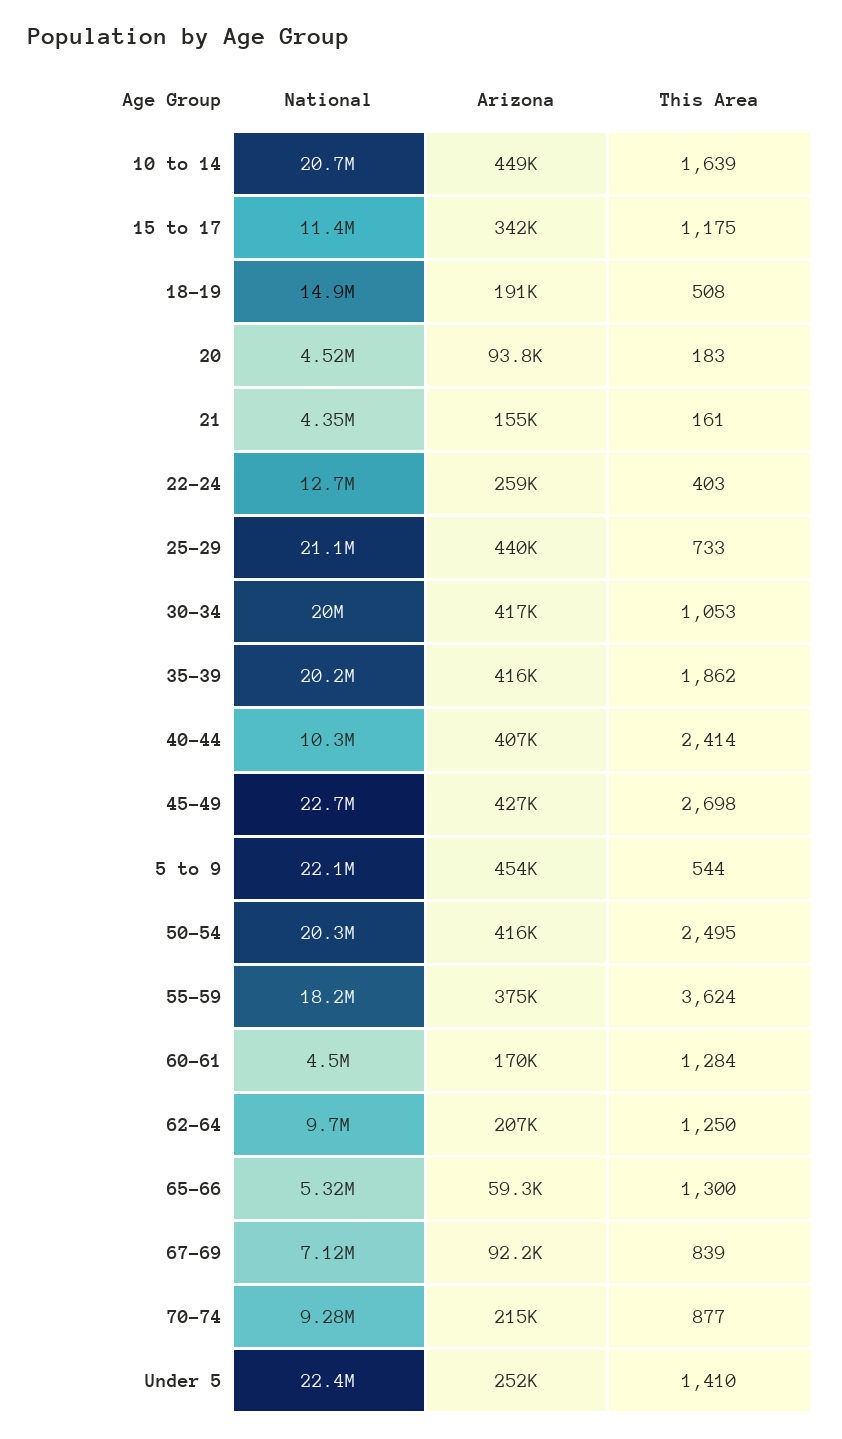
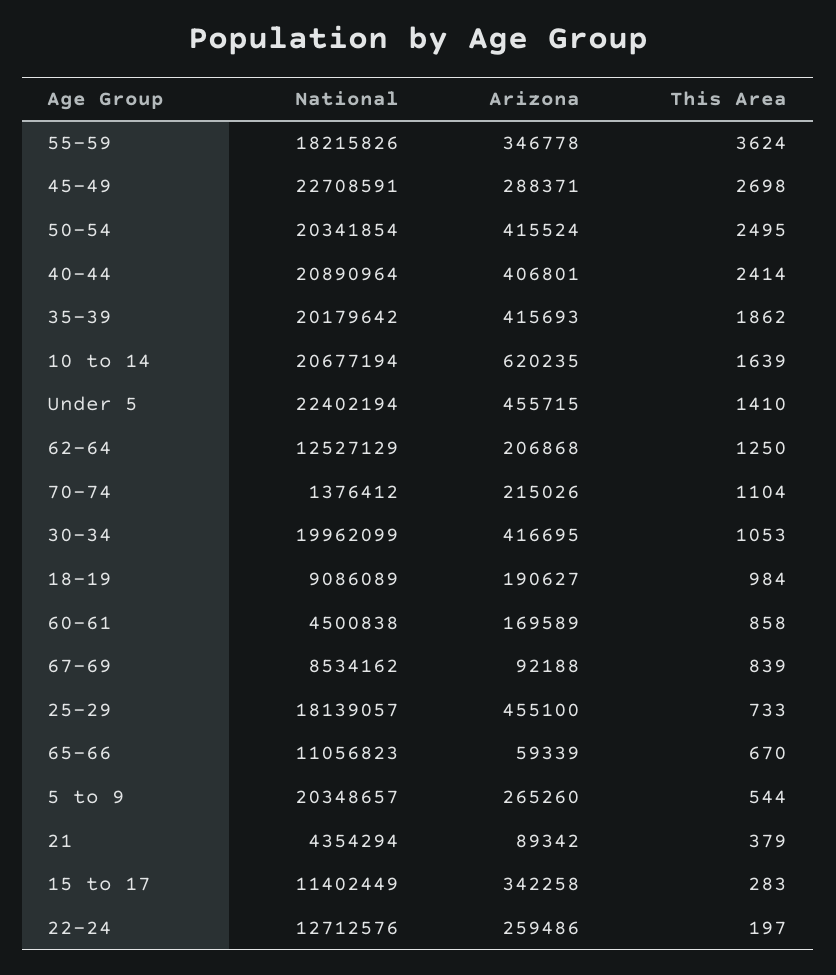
  {
    "National": {
      "10 to 14": 20677194,
      "15 to 17": 11402449,
-     "18-19": 14900000,
+     "18-19": 9086089,
-     "20": 4520000,
      "21": 4354294,
      "22-24": 12712576,
-     "25-29": 21100000,
+     "25-29": 18139057,
      "30-34": 19962099,
      "35-39": 20179642,
-     "40-44": 10300000,
+     "40-44": 20890964,
      "45-49": 22708591,
-     "5 to 9": 22100000,
+     "5 to 9": 20348657,
      "50-54": 20341854,
      "55-59": 18215826,
      "60-61": 4500838,
-     "62-64": 9700000,
+     "62-64": 12527129,
-     "65-66": 5320000,
+     "65-66": 11056823,
-     "67-69": 7120000,
+     "67-69": 8534162,
-     "70-74": 9280000,
+     "70-74": 1376412,
      "Under 5": 22402194
    },
    "Arizona": {
-     "10 to 14": 449000,
+     "10 to 14": 620235,
      "15 to 17": 342258,
      "18-19": 190627,
-     "20": 93800,
-     "21": 155000,
+     "21": 89342,
      "22-24": 259486,
-     "25-29": 440000,
+     "25-29": 455100,
      "30-34": 416695,
      "35-39": 415693,
      "40-44": 406801,
-     "45-49": 427000,
+     "45-49": 288371,
-     "5 to 9": 454000,
+     "5 to 9": 265260,
      "50-54": 415524,
-     "55-59": 375000,
+     "55-59": 346778,
      "60-61": 169589,
      "62-64": 206868,
      "65-66": 59339,
      "67-69": 92188,
      "70-74": 215026,
-     "Under 5": 252000
+     "Under 5": 455715
    },
    "This Area": {
      "10 to 14": 1639,
-     "15 to 17": 1175,
+     "15 to 17": 283,
-     "18-19": 508,
+     "18-19": 984,
-     "20": 183,
-     "21": 161,
+     "21": 379,
-     "22-24": 403,
+     "22-24": 197,
      "25-29": 733,
      "30-34": 1053,
      "35-39": 1862,
      "40-44": 2414,
      "45-49": 2698,
      "5 to 9": 544,
      "50-54": 2495,
      "55-59": 3624,
-     "60-61": 1284,
+     "60-61": 858,
      "62-64": 1250,
-     "65-66": 1300,
+     "65-66": 670,
      "67-69": 839,
-     "70-74": 877,
+     "70-74": 1104,
      "Under 5": 1410
    }
  }

